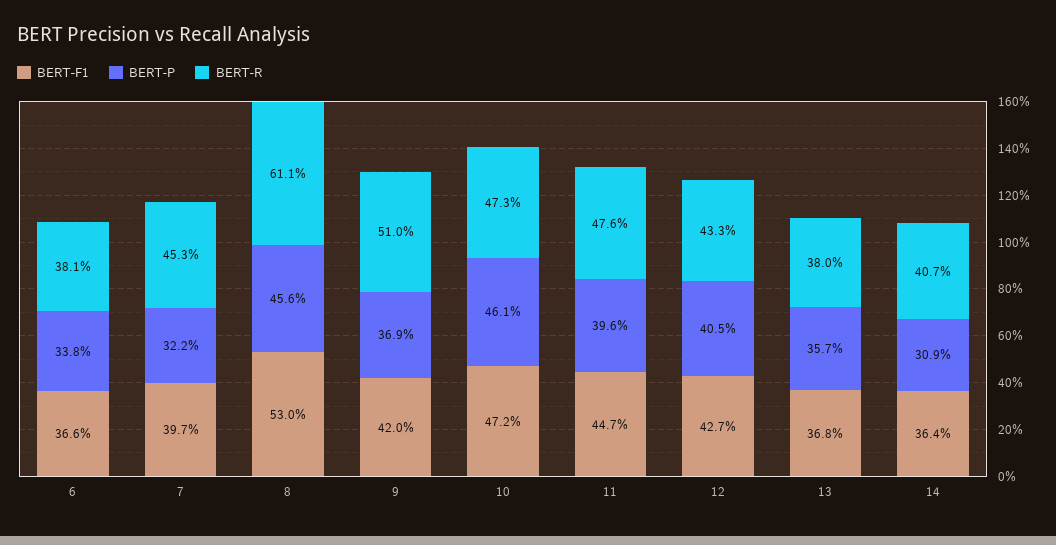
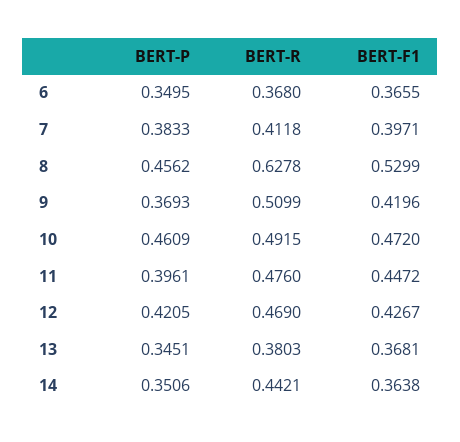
  {
    "BERT-F1": {
      "6": 0.3655,
      "7": 0.3971,
      "8": 0.5299,
      "9": 0.4196,
      "10": 0.472,
      "11": 0.4472,
      "12": 0.4267,
      "13": 0.3681,
      "14": 0.3638
    },
    "BERT-P": {
-     "6": 0.338,
+     "6": 0.3495,
-     "7": 0.322,
+     "7": 0.3833,
      "8": 0.4562,
      "9": 0.3693,
      "10": 0.4609,
      "11": 0.3961,
-     "12": 0.405,
+     "12": 0.4205,
-     "13": 0.357,
+     "13": 0.3451,
-     "14": 0.309
+     "14": 0.3506
    },
    "BERT-R": {
-     "6": 0.381,
+     "6": 0.368,
-     "7": 0.453,
+     "7": 0.4118,
-     "8": 0.611,
+     "8": 0.6278,
      "9": 0.5099,
-     "10": 0.473,
+     "10": 0.4915,
      "11": 0.476,
-     "12": 0.433,
+     "12": 0.469,
      "13": 0.3803,
-     "14": 0.407
+     "14": 0.4421
    }
  }

